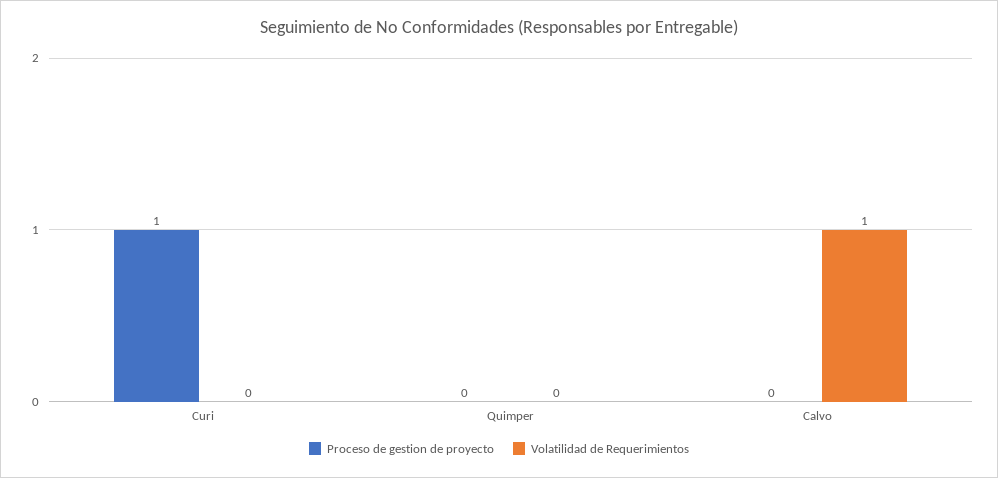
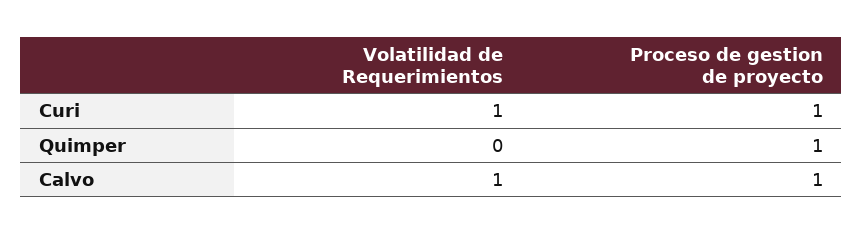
  {
    "Proceso de gestion de proyecto": {
      "Curi": 1,
-     "Quimper": 0,
+     "Quimper": 1,
-     "Calvo": 0
+     "Calvo": 1
    },
    "Volatilidad de Requerimientos": {
-     "Curi": 0,
+     "Curi": 1,
      "Quimper": 0,
      "Calvo": 1
    }
  }

